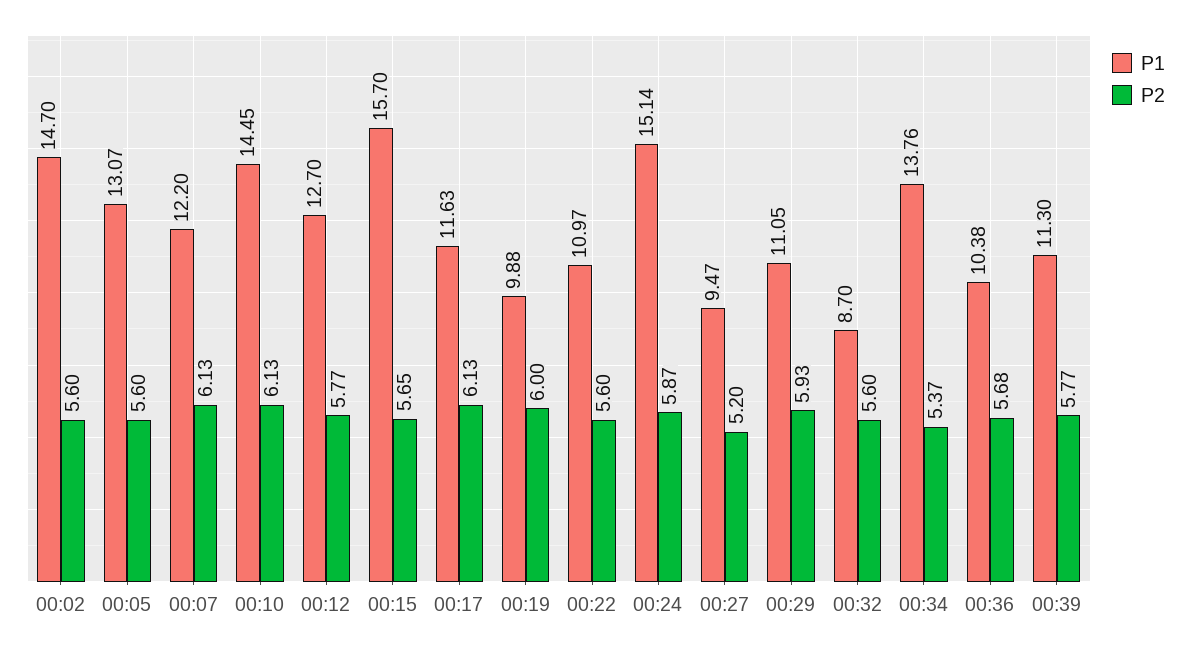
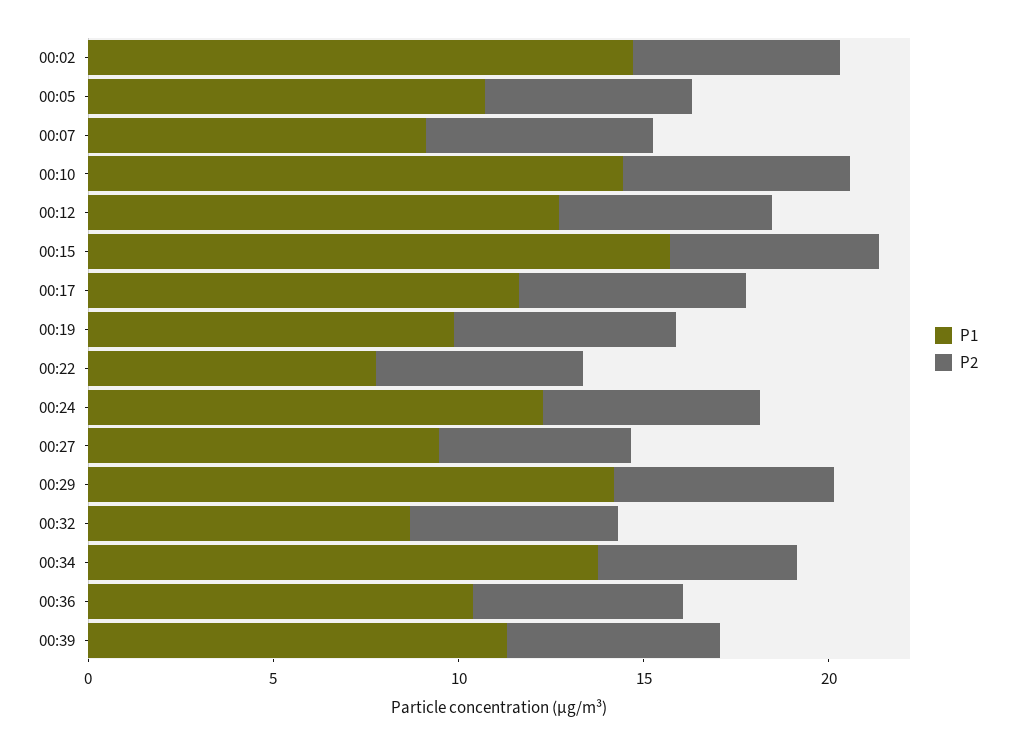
  {
    "P1": {
      "00:02": 14.7,
-     "00:05": 13.07,
+     "00:05": 11,
-     "00:07": 12.2,
+     "00:07": 9,
      "00:10": 14.45,
      "00:12": 12.7,
      "00:15": 15.7,
      "00:17": 11.63,
      "00:19": 9.88,
-     "00:22": 10.97,
+     "00:22": 8,
-     "00:24": 15.14,
+     "00:24": 12,
      "00:27": 9.47,
-     "00:29": 11.05,
+     "00:29": 14,
      "00:32": 8.7,
      "00:34": 13.76,
      "00:36": 10.38,
      "00:39": 11.3
    },
    "P2": {
      "00:02": 5.6,
      "00:05": 5.6,
      "00:07": 6.13,
      "00:10": 6.13,
      "00:12": 5.77,
      "00:15": 5.65,
      "00:17": 6.13,
      "00:19": 6,
      "00:22": 5.6,
      "00:24": 5.87,
      "00:27": 5.2,
      "00:29": 5.93,
      "00:32": 5.6,
      "00:34": 5.37,
      "00:36": 5.68,
      "00:39": 5.77
    }
  }

